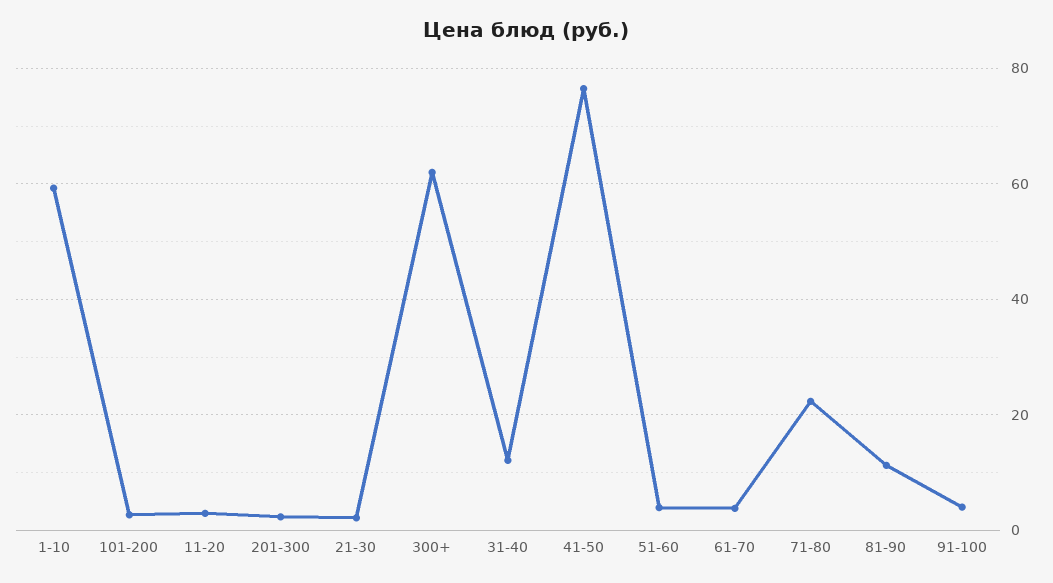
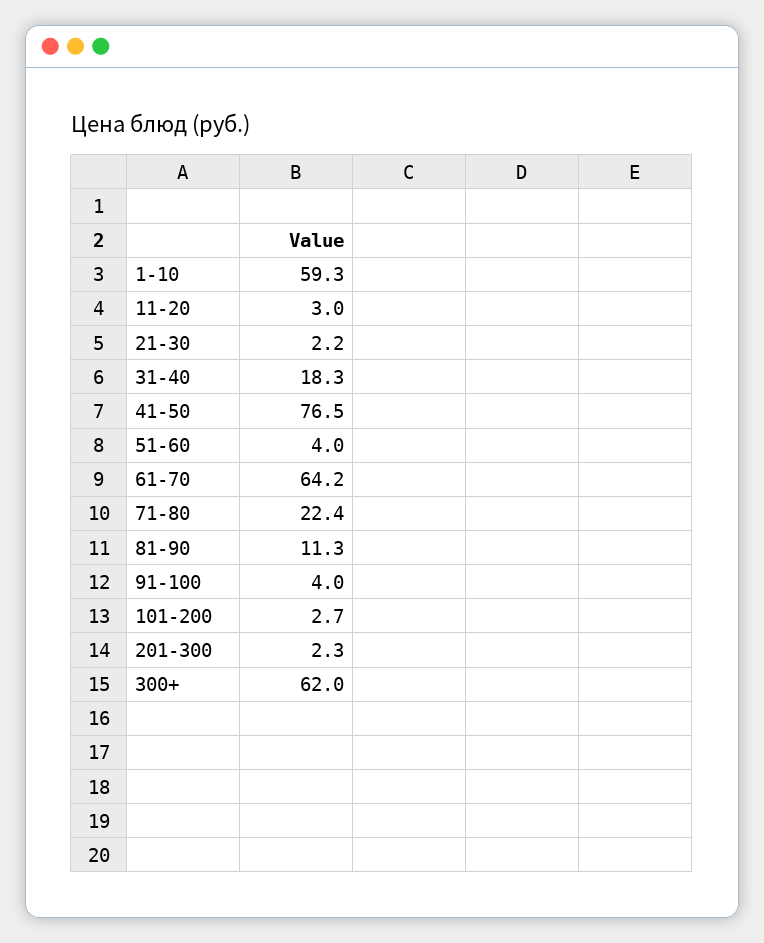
  {
    "1-10": 59.3,
    "101-200": 2.7,
    "11-20": 3,
    "201-300": 2.3,
    "21-30": 2.2,
    "300+": 62,
-   "31-40": 12,
+   "31-40": 18.3,
    "41-50": 76.5,
    "51-60": 4,
-   "61-70": 4,
+   "61-70": 64.2,
    "71-80": 22.4,
    "81-90": 11.3,
    "91-100": 4
  }

